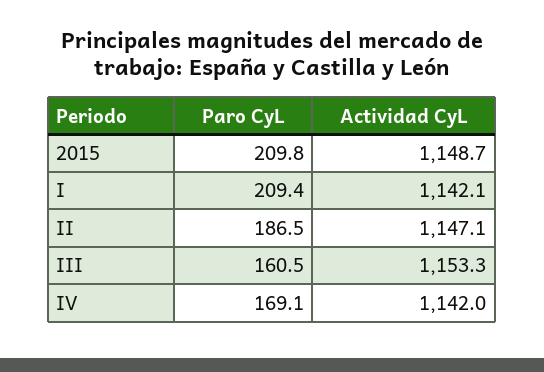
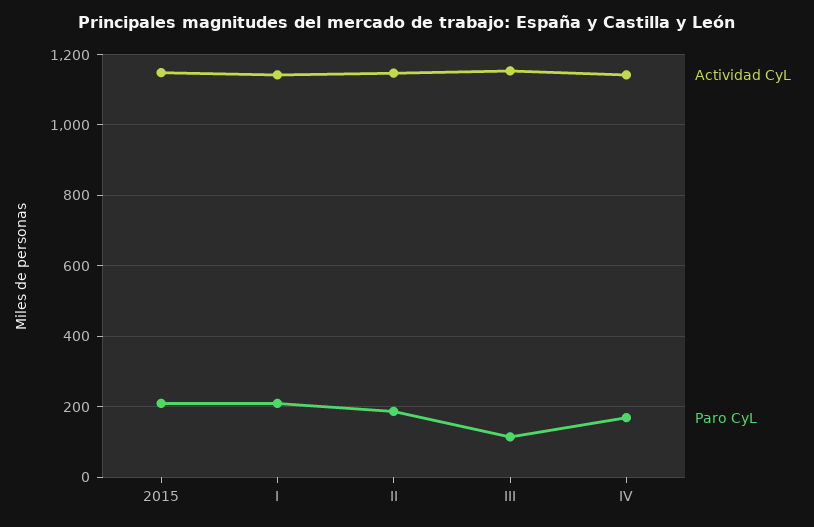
  {
    "Paro CyL": {
      "2015": 209.8,
      "I": 209.4,
      "II": 186.5,
-     "III": 160.5,
+     "III": 120,
      "IV": 169.1
    },
    "Actividad CyL": {
      "2015": 1148.7,
      "I": 1142.1,
      "II": 1147.1,
      "III": 1153.3,
      "IV": 1142
    }
  }

